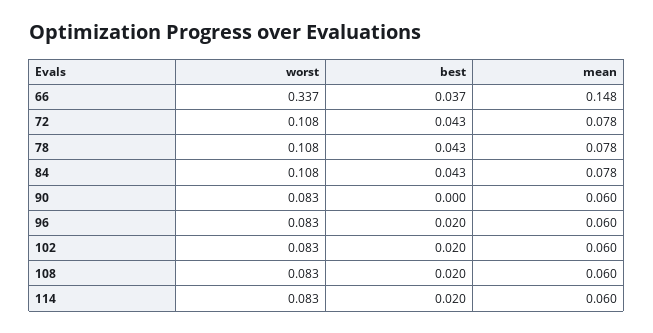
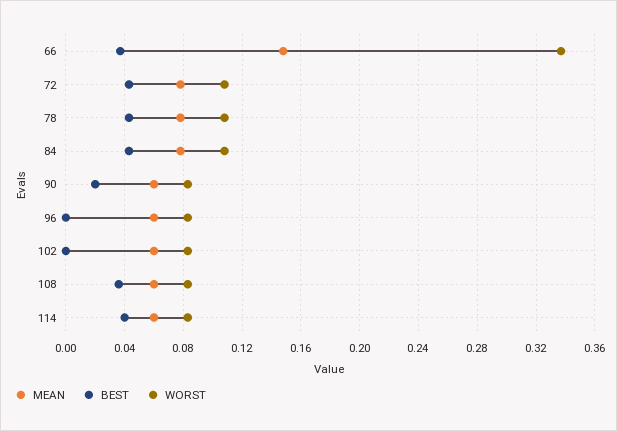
  {
    "worst": {
      "66": 0.337,
      "72": 0.108,
      "78": 0.108,
      "84": 0.108,
      "90": 0.083,
      "96": 0.083,
      "102": 0.083,
      "108": 0.083,
      "114": 0.083
    },
    "best": {
      "66": 0.037,
      "72": 0.043,
      "78": 0.043,
      "84": 0.043,
-     "90": 0,
+     "90": 0.02,
-     "96": 0.02,
+     "96": 0,
-     "102": 0.02,
+     "102": 0,
-     "108": 0.02,
+     "108": 0.035,
-     "114": 0.02
+     "114": 0.04
    },
    "mean": {
      "66": 0.148,
      "72": 0.078,
      "78": 0.078,
      "84": 0.078,
      "90": 0.06,
      "96": 0.06,
      "102": 0.06,
      "108": 0.06,
      "114": 0.06
    }
  }

